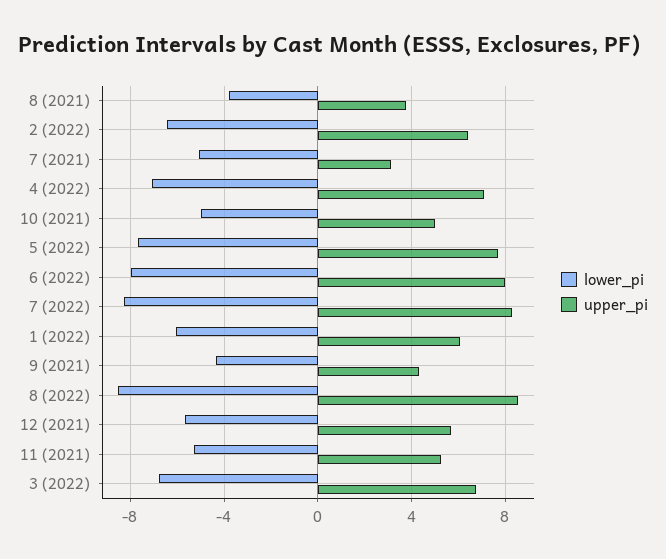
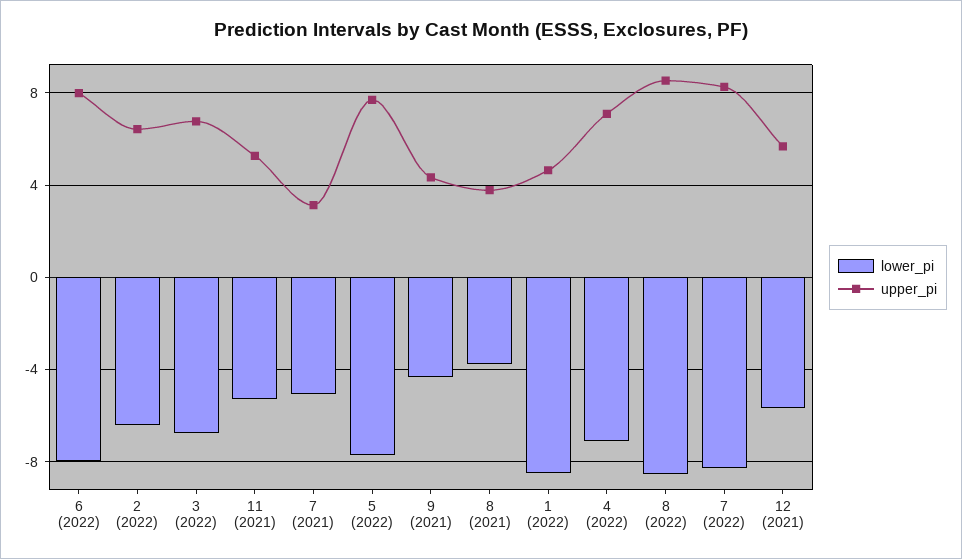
  {
    "lower_pi": {
      "8 (2021)": -4,
      "2 (2022)": -6.5,
      "7 (2021)": -5,
      "4 (2022)": -7,
-     "10 (2021)": -5,
      "5 (2022)": -7.5,
      "6 (2022)": -8,
      "7 (2022)": -8.5,
-     "1 (2022)": -6,
+     "1 (2022)": -8.5,
      "9 (2021)": -4.5,
      "8 (2022)": -8.5,
      "12 (2021)": -5.5,
      "11 (2021)": -5.5,
      "3 (2022)": -7
    },
    "upper_pi": {
      "8 (2021)": 4,
      "2 (2022)": 6.5,
      "7 (2021)": 3,
      "4 (2022)": 7,
-     "10 (2021)": 5,
      "5 (2022)": 7.5,
      "6 (2022)": 8,
      "7 (2022)": 8.5,
-     "1 (2022)": 6,
+     "1 (2022)": 4.5,
      "9 (2021)": 4.5,
      "8 (2022)": 8.5,
      "12 (2021)": 5.5,
      "11 (2021)": 5.5,
      "3 (2022)": 7
    }
  }

